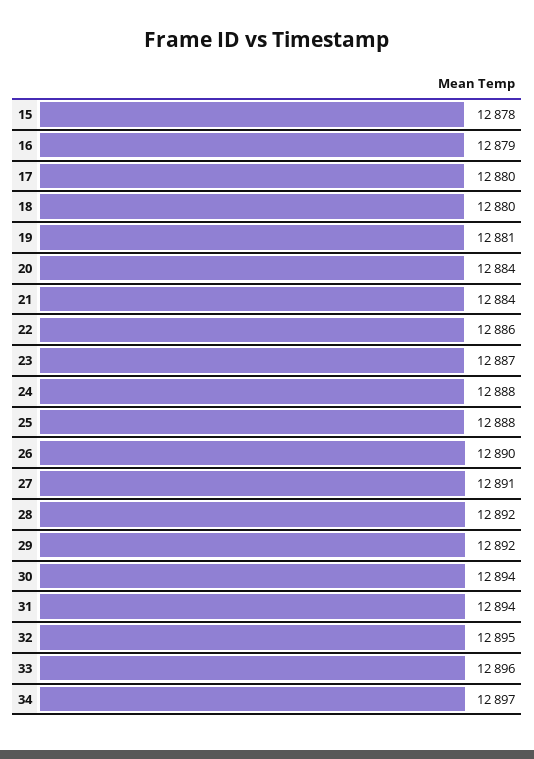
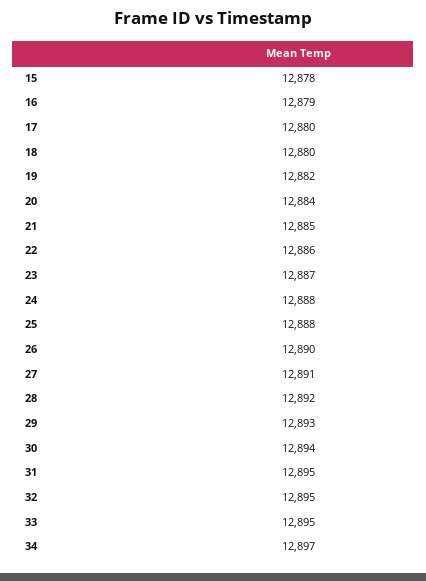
  {
    "15": 12878,
    "16": 12879,
    "17": 12880,
    "18": 12880,
-   "19": 12881,
+   "19": 12882,
    "20": 12884,
-   "21": 12884,
+   "21": 12885,
    "22": 12886,
    "23": 12887,
    "24": 12888,
    "25": 12888,
    "26": 12890,
    "27": 12891,
    "28": 12892,
-   "29": 12892,
+   "29": 12893,
    "30": 12894,
-   "31": 12894,
+   "31": 12895,
    "32": 12895,
-   "33": 12896,
+   "33": 12895,
    "34": 12897
  }

